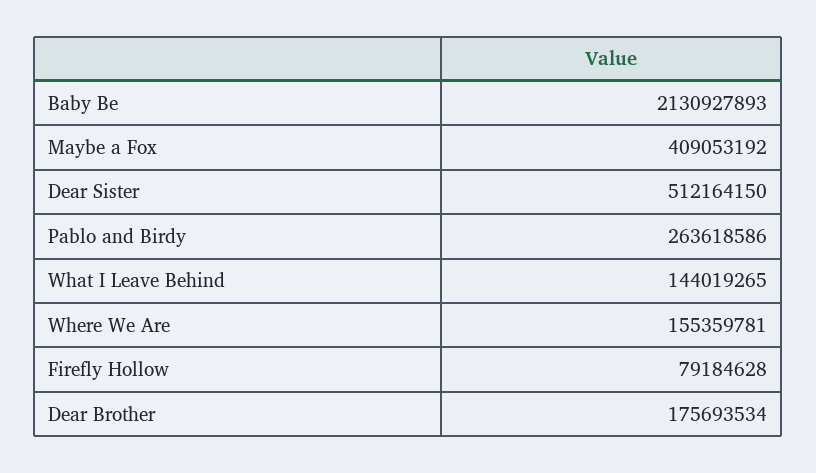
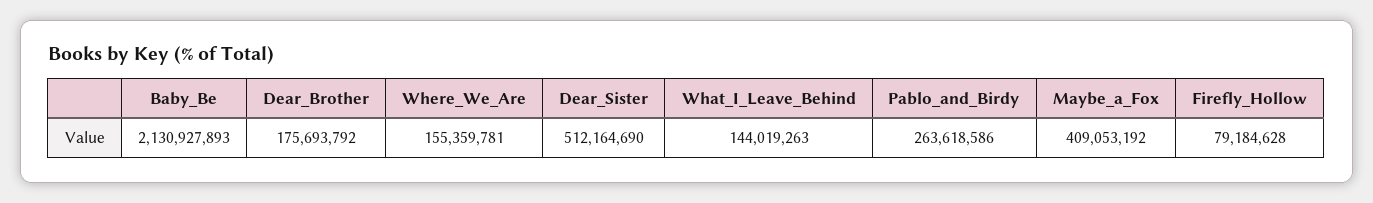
  {
    "Baby Be": 2130927893,
    "Maybe a Fox": 409053192,
-   "Dear Sister": 512164150,
+   "Dear Sister": 512164690,
    "Pablo and Birdy": 263618586,
-   "What I Leave Behind": 144019265,
+   "What I Leave Behind": 144019263,
    "Where We Are": 155359781,
    "Firefly Hollow": 79184628,
-   "Dear Brother": 175693534
+   "Dear Brother": 175693792
  }

